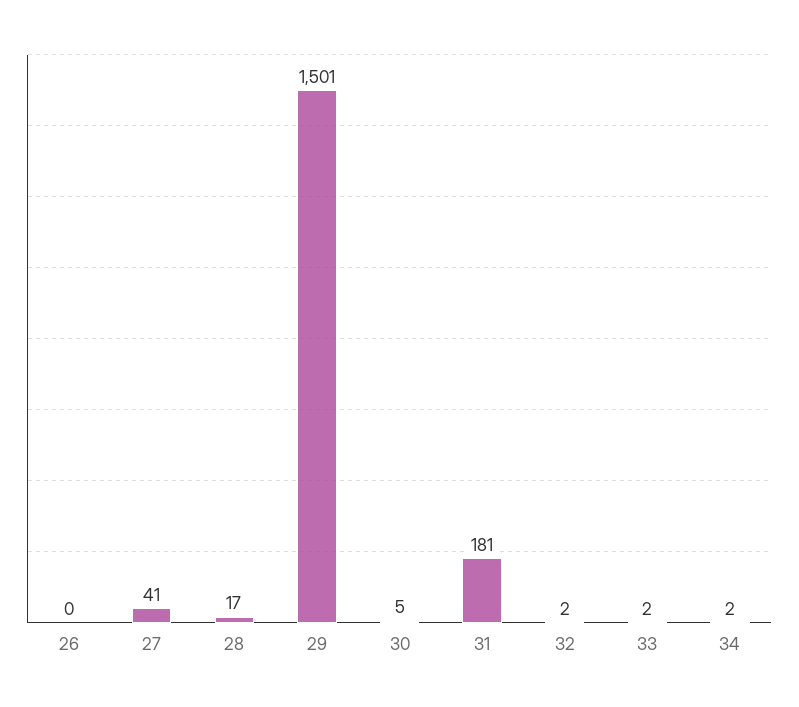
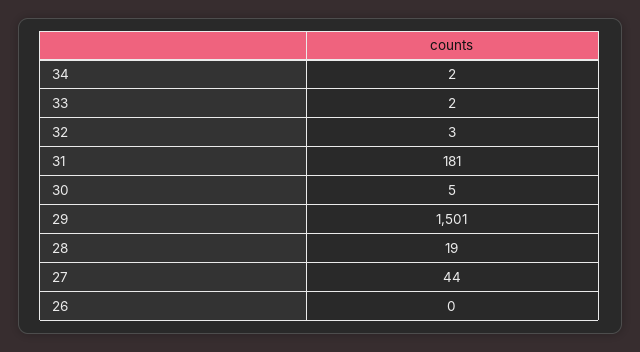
  {
    "26": 0,
-   "27": 41,
+   "27": 44,
-   "28": 17,
+   "28": 19,
    "29": 1501,
    "30": 5,
    "31": 181,
-   "32": 2,
+   "32": 3,
    "33": 2,
    "34": 2
  }

